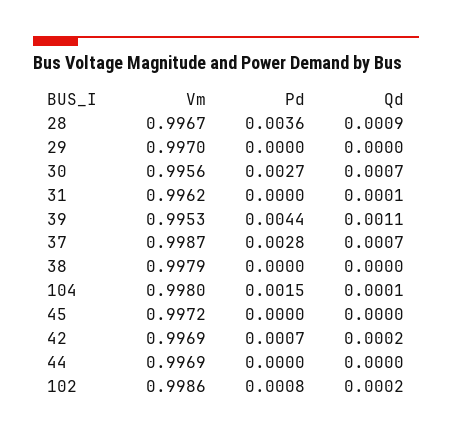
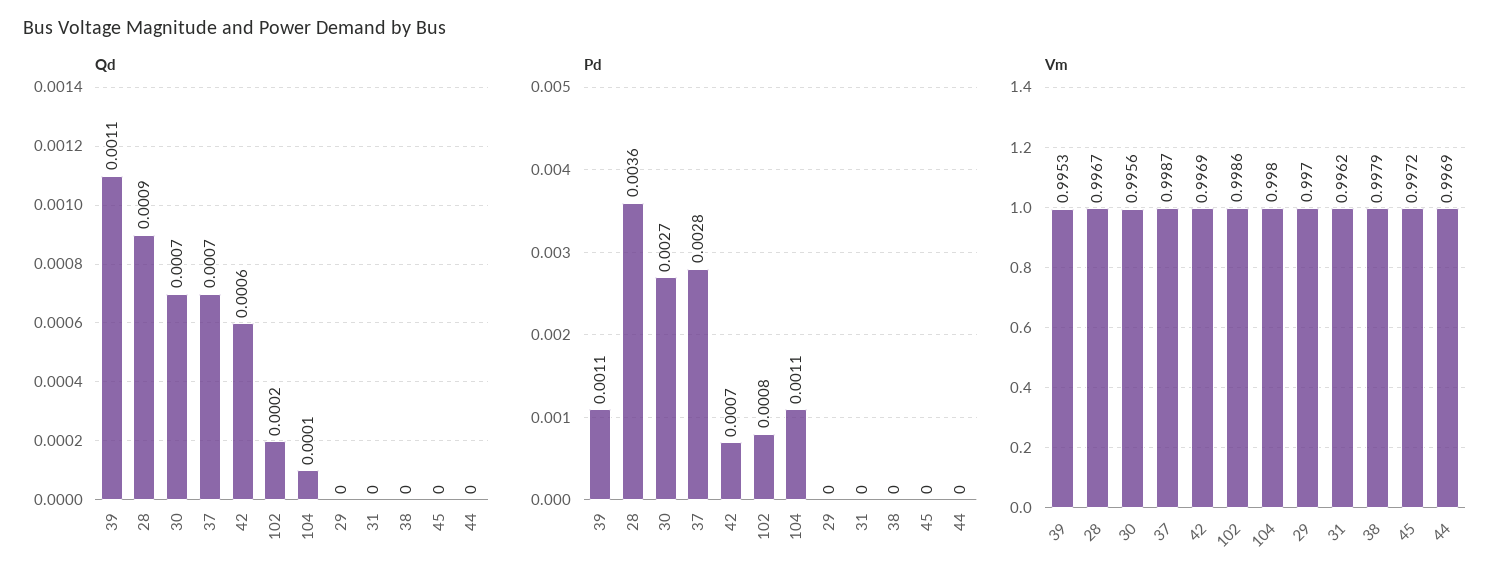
  {
    "Vm": {
      "28": 0.9967,
      "29": 0.997,
      "30": 0.9956,
      "31": 0.9962,
      "39": 0.9953,
      "37": 0.9987,
      "38": 0.9979,
      "104": 0.998,
      "45": 0.9972,
      "42": 0.9969,
      "44": 0.9969,
      "102": 0.9986
    },
    "Pd": {
      "28": 0.0036,
      "29": 0,
      "30": 0.0027,
      "31": 0,
-     "39": 0.0044,
+     "39": 0.0011,
      "37": 0.0028,
      "38": 0,
-     "104": 0.0015,
+     "104": 0.0011,
      "45": 0,
      "42": 0.0007,
      "44": 0,
      "102": 0.0008
    },
    "Qd": {
      "28": 0.0009,
      "29": 0,
      "30": 0.0007,
-     "31": 0.0001,
+     "31": 0,
      "39": 0.0011,
      "37": 0.0007,
      "38": 0,
      "104": 0.0001,
      "45": 0,
-     "42": 0.0002,
+     "42": 0.0006,
      "44": 0,
      "102": 0.0002
    }
  }

